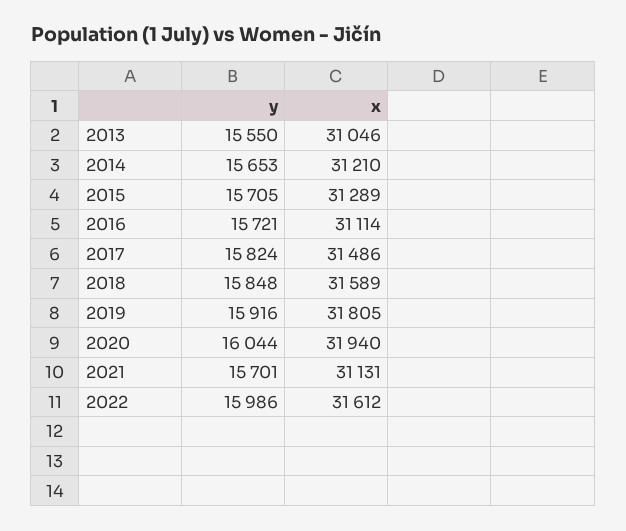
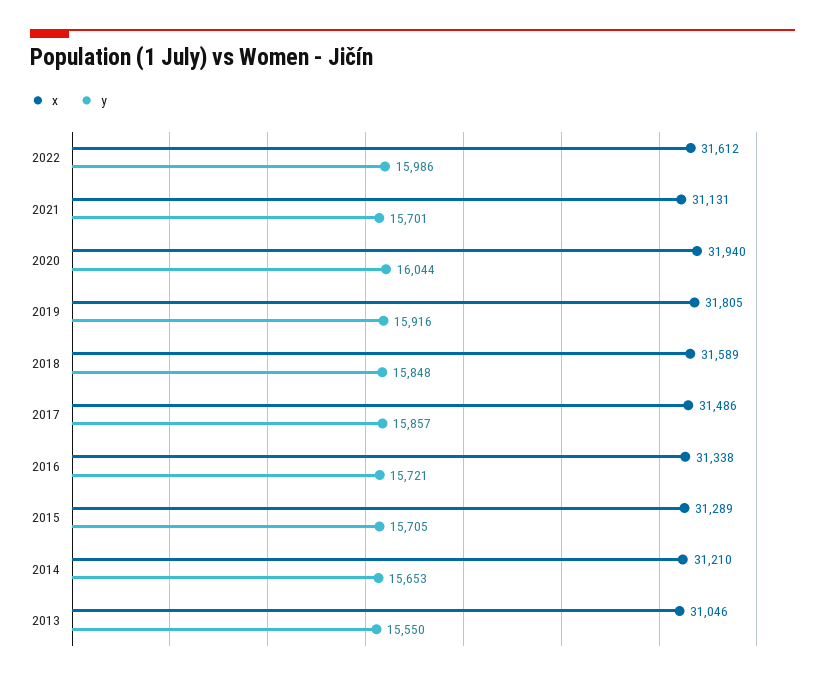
  {
    "y": {
      "2013": 15550,
      "2014": 15653,
      "2015": 15705,
      "2016": 15721,
-     "2017": 15824,
+     "2017": 15857,
      "2018": 15848,
      "2019": 15916,
      "2020": 16044,
      "2021": 15701,
      "2022": 15986
    },
    "x": {
      "2013": 31046,
      "2014": 31210,
      "2015": 31289,
-     "2016": 31114,
+     "2016": 31338,
      "2017": 31486,
      "2018": 31589,
      "2019": 31805,
      "2020": 31940,
      "2021": 31131,
      "2022": 31612
    }
  }

